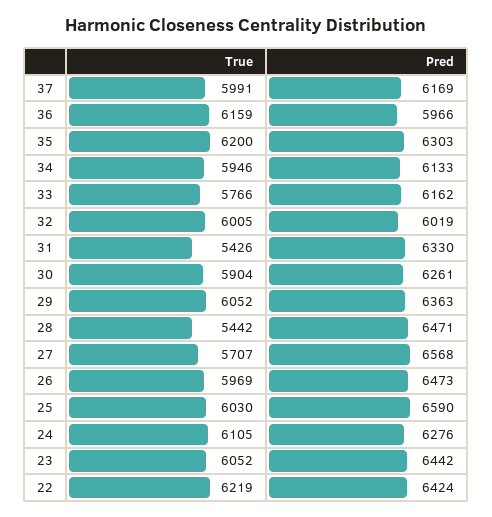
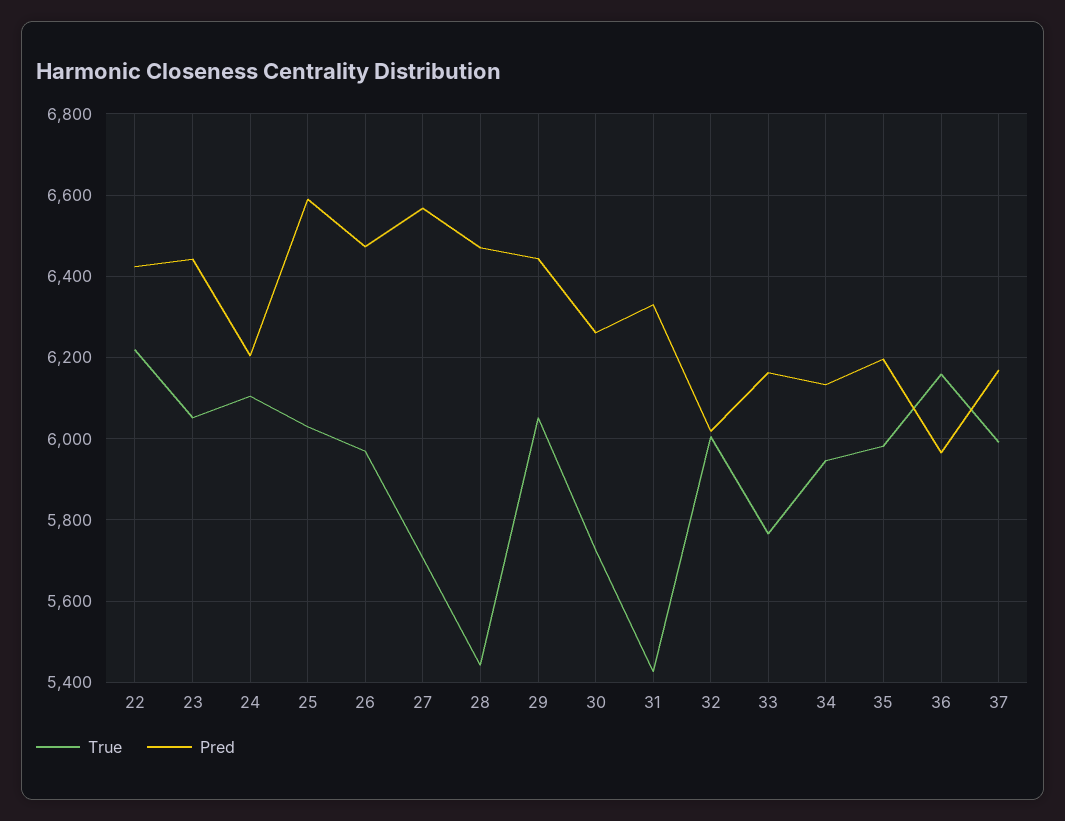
  {
    "True": {
      "37": 5991,
      "36": 6159,
-     "35": 6200,
+     "35": 5980,
      "34": 5946,
      "33": 5766,
      "32": 6005,
      "31": 5426,
-     "30": 5904,
+     "30": 5720,
      "29": 6052,
      "28": 5442,
      "27": 5707,
      "26": 5969,
      "25": 6030,
      "24": 6105,
      "23": 6052,
      "22": 6219
    },
    "Pred": {
      "37": 6169,
      "36": 5966,
-     "35": 6303,
+     "35": 6200,
      "34": 6133,
      "33": 6162,
      "32": 6019,
      "31": 6330,
      "30": 6261,
-     "29": 6363,
+     "29": 6440,
      "28": 6471,
      "27": 6568,
      "26": 6473,
      "25": 6590,
-     "24": 6276,
+     "24": 6200,
      "23": 6442,
      "22": 6424
    }
  }

